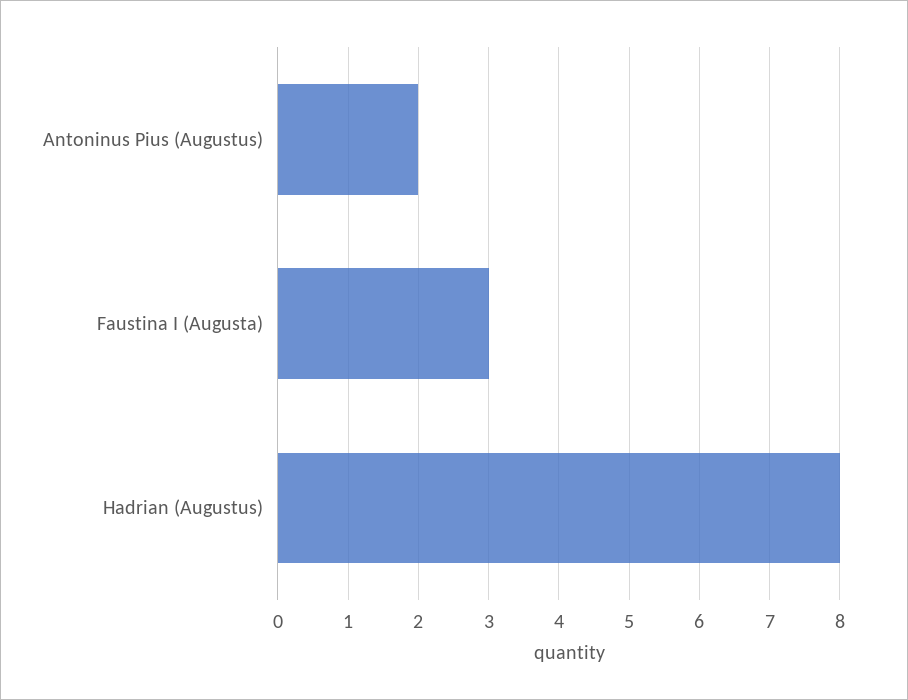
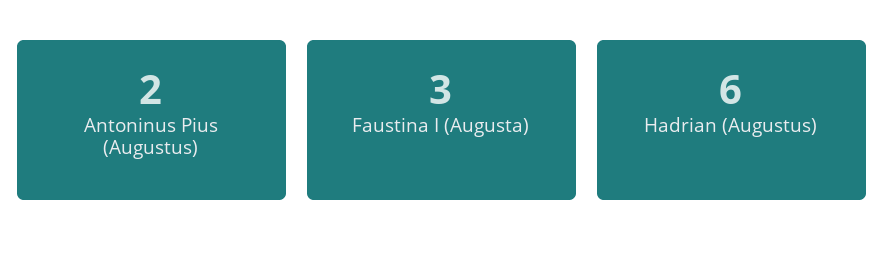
  {
    "Antoninus Pius (Augustus)": 2,
    "Faustina I (Augusta)": 3,
-   "Hadrian (Augustus)": 8
+   "Hadrian (Augustus)": 6
  }

